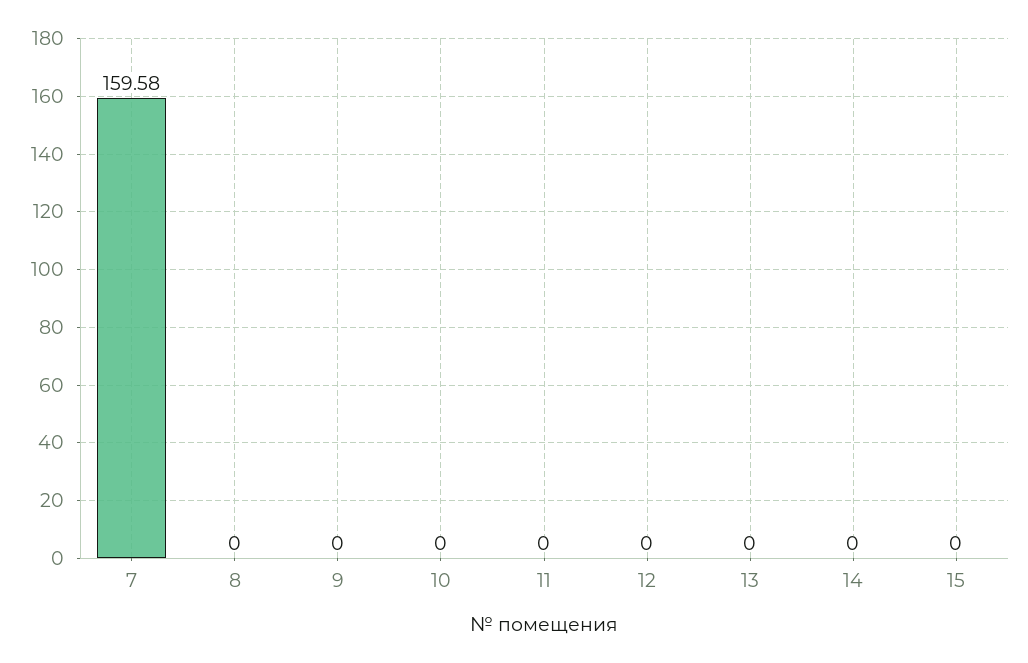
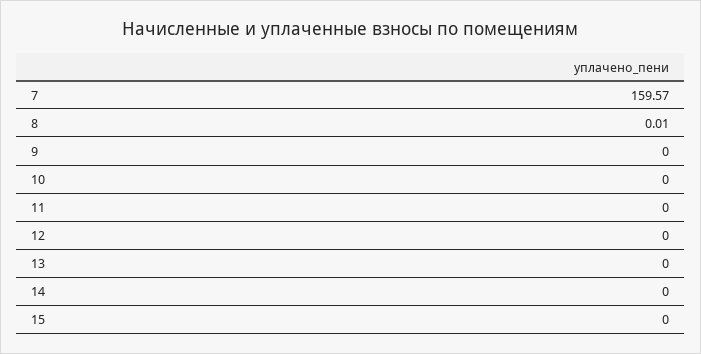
  {
-   "7": 159.58,
+   "7": 159.57,
-   "8": 0,
+   "8": 0.01,
    "9": 0,
    "10": 0,
    "11": 0,
    "12": 0,
    "13": 0,
    "14": 0,
    "15": 0
  }

